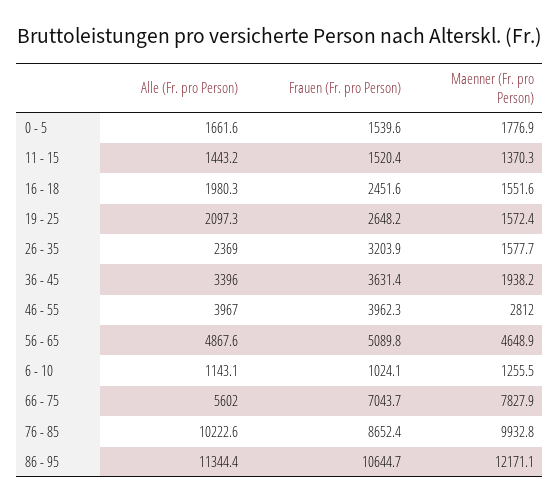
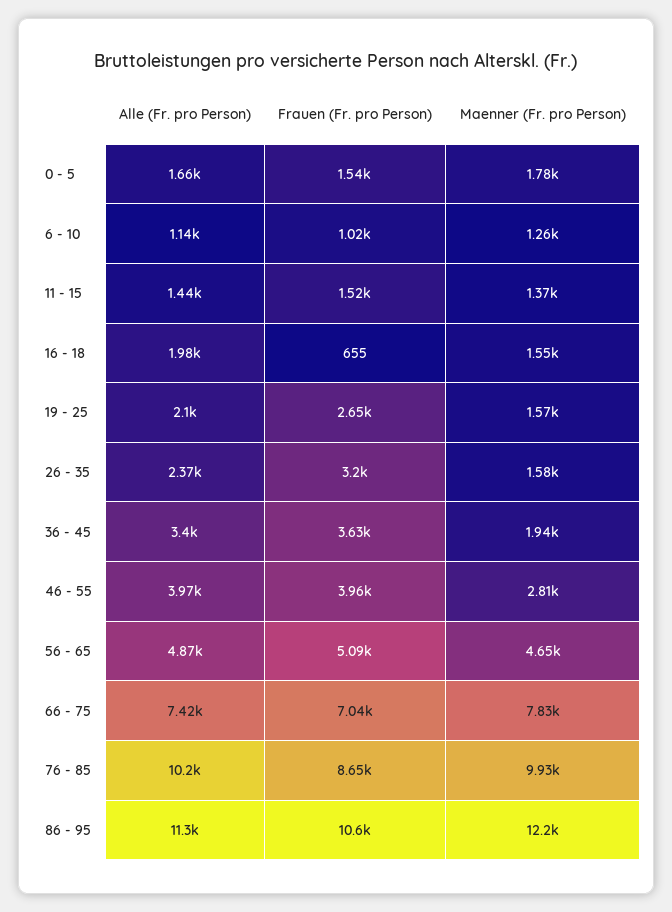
  {
    "Alle (Fr. pro Person)": {
      "0 - 5": 1661.6,
      "11 - 15": 1443.2,
      "16 - 18": 1980.3,
      "19 - 25": 2097.3,
      "26 - 35": 2369,
      "36 - 45": 3396,
      "46 - 55": 3967,
      "56 - 65": 4867.6,
      "6 - 10": 1143.1,
-     "66 - 75": 5602,
+     "66 - 75": 7420,
      "76 - 85": 10222.6,
      "86 - 95": 11344.4
    },
    "Frauen (Fr. pro Person)": {
      "0 - 5": 1539.6,
      "11 - 15": 1520.4,
-     "16 - 18": 2451.6,
+     "16 - 18": 655,
      "19 - 25": 2648.2,
      "26 - 35": 3203.9,
      "36 - 45": 3631.4,
      "46 - 55": 3962.3,
      "56 - 65": 5089.8,
      "6 - 10": 1024.1,
      "66 - 75": 7043.7,
      "76 - 85": 8652.4,
      "86 - 95": 10644.7
    },
    "Maenner (Fr. pro Person)": {
      "0 - 5": 1776.9,
      "11 - 15": 1370.3,
      "16 - 18": 1551.6,
      "19 - 25": 1572.4,
      "26 - 35": 1577.7,
      "36 - 45": 1938.2,
      "46 - 55": 2812,
      "56 - 65": 4648.9,
      "6 - 10": 1255.5,
      "66 - 75": 7827.9,
      "76 - 85": 9932.8,
      "86 - 95": 12171.1
    }
  }

